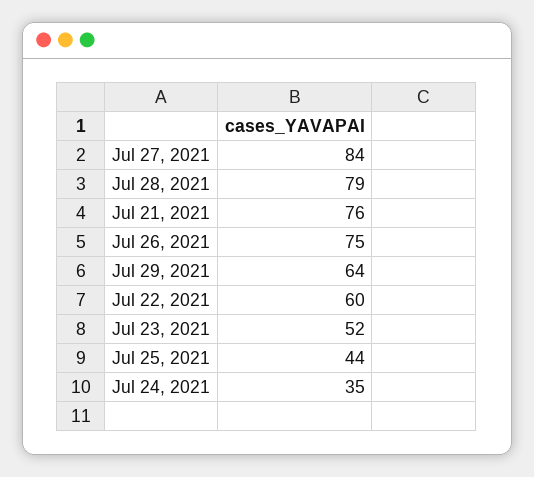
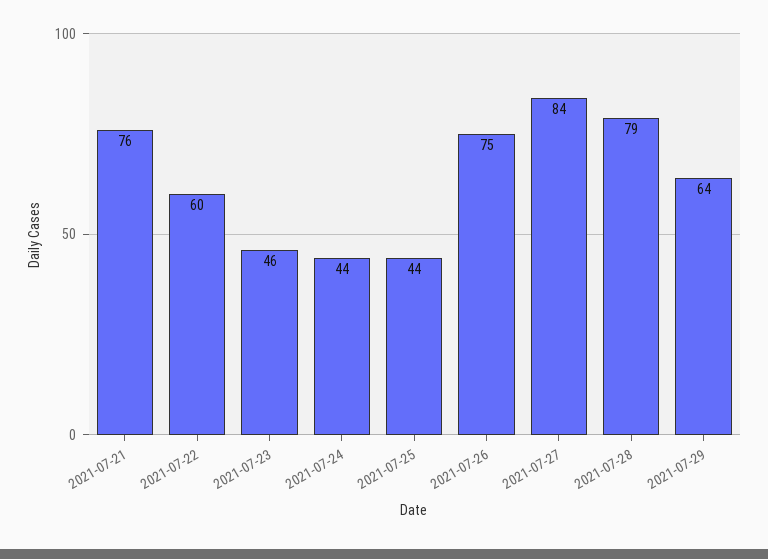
  {
    "Jul 27, 2021": 84,
    "Jul 28, 2021": 79,
    "Jul 21, 2021": 76,
    "Jul 26, 2021": 75,
    "Jul 29, 2021": 64,
    "Jul 22, 2021": 60,
-   "Jul 23, 2021": 52,
+   "Jul 23, 2021": 46,
    "Jul 25, 2021": 44,
-   "Jul 24, 2021": 35
+   "Jul 24, 2021": 44
  }

